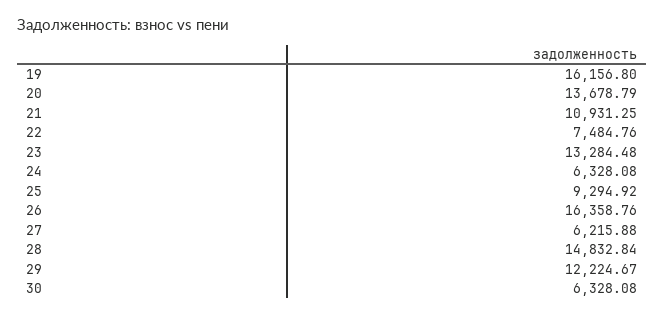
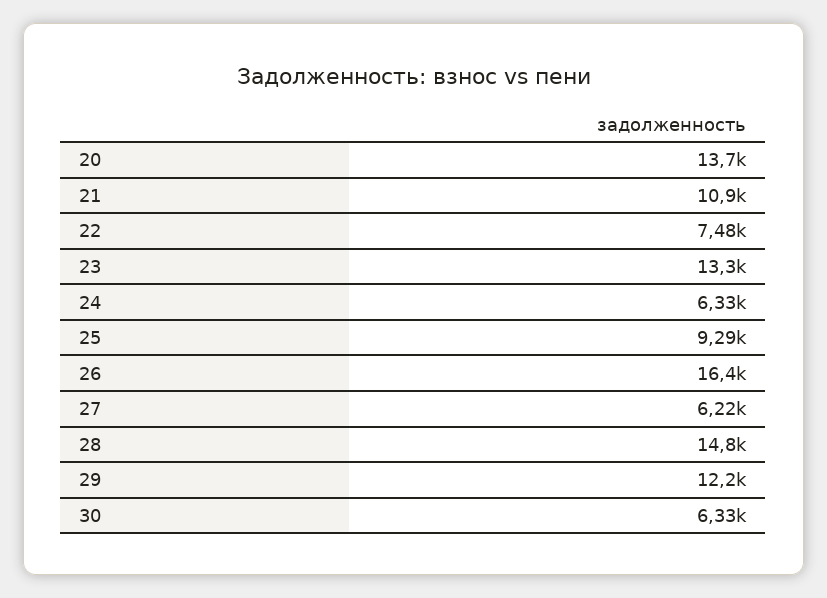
  {
-   "19": 16156.8,
    "20": 13678.79,
    "21": 10931.25,
    "22": 7484.76,
    "23": 13284.48,
    "24": 6328.08,
    "25": 9294.92,
    "26": 16358.76,
    "27": 6215.88,
    "28": 14832.84,
    "29": 12224.67,
    "30": 6328.08
  }

